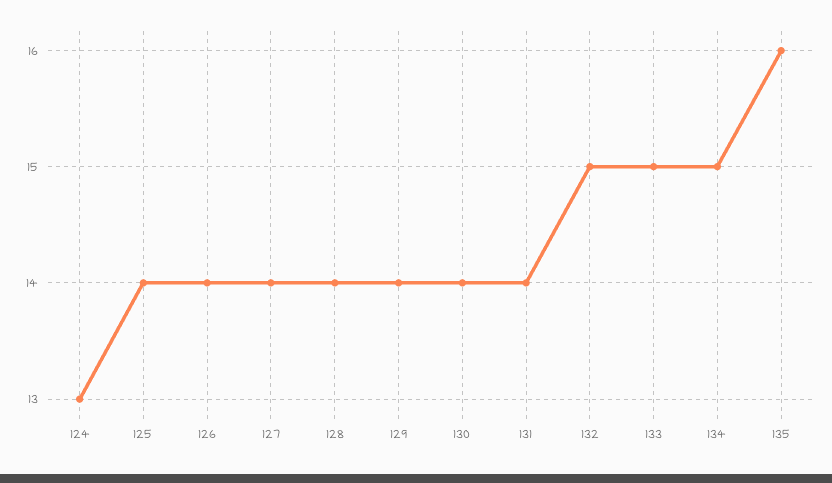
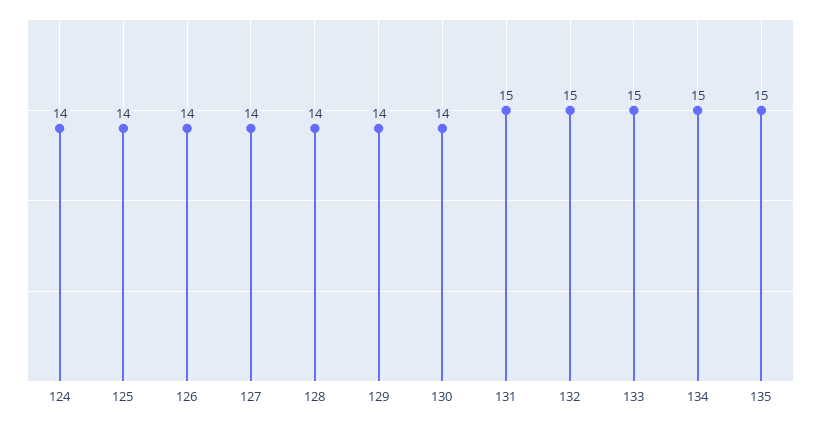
  {
-   "124": 13,
+   "124": 14,
    "125": 14,
    "126": 14,
    "127": 14,
    "128": 14,
    "129": 14,
    "130": 14,
-   "131": 14,
+   "131": 15,
    "132": 15,
    "133": 15,
    "134": 15,
-   "135": 16
+   "135": 15
  }

